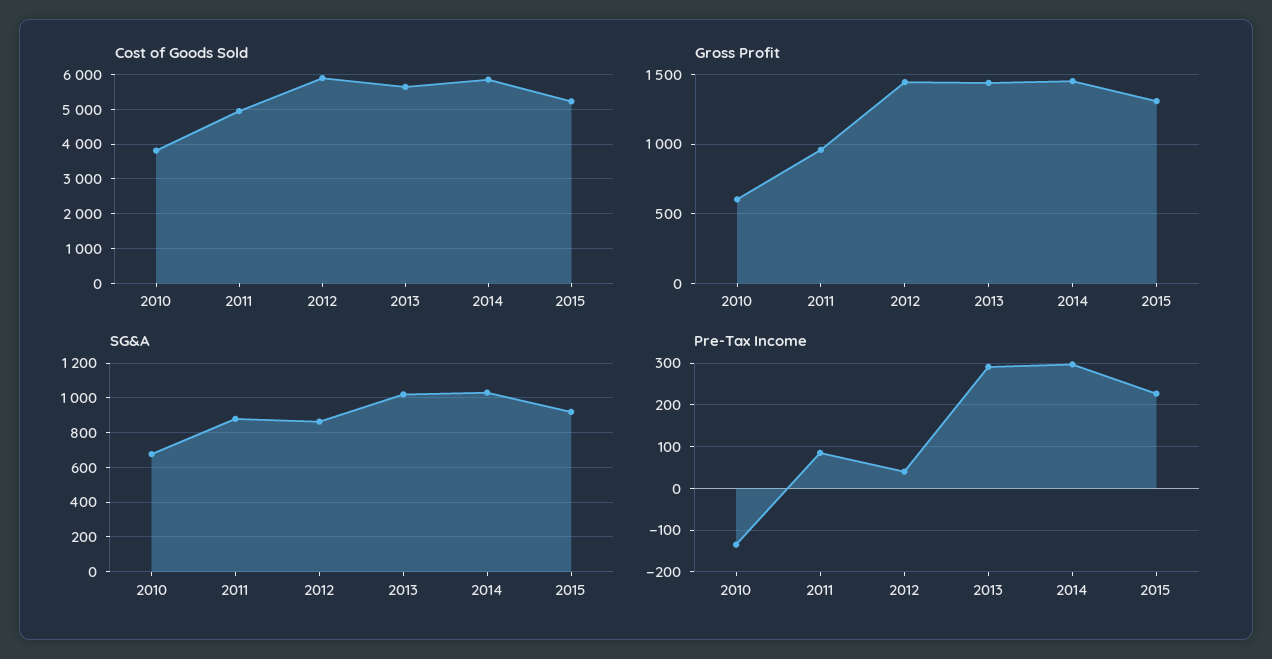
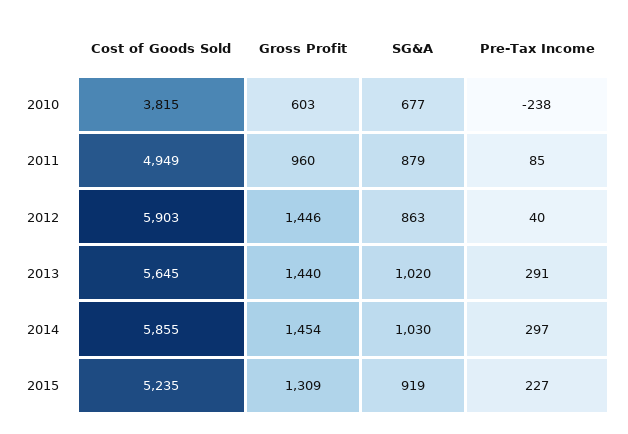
  {
    "Cost of Goods Sold": {
      "2010": 3815,
      "2011": 4949,
      "2012": 5903,
      "2013": 5645,
      "2014": 5855,
      "2015": 5235
    },
    "Gross Profit": {
      "2010": 603,
      "2011": 960,
      "2012": 1446,
      "2013": 1440,
      "2014": 1454,
      "2015": 1309
    },
    "SG&A": {
      "2010": 677,
      "2011": 879,
      "2012": 863,
      "2013": 1020,
      "2014": 1030,
      "2015": 919
    },
    "Pre-Tax Income": {
-     "2010": -140,
+     "2010": -238,
      "2011": 85,
      "2012": 40,
      "2013": 291,
      "2014": 297,
      "2015": 227
    }
  }

